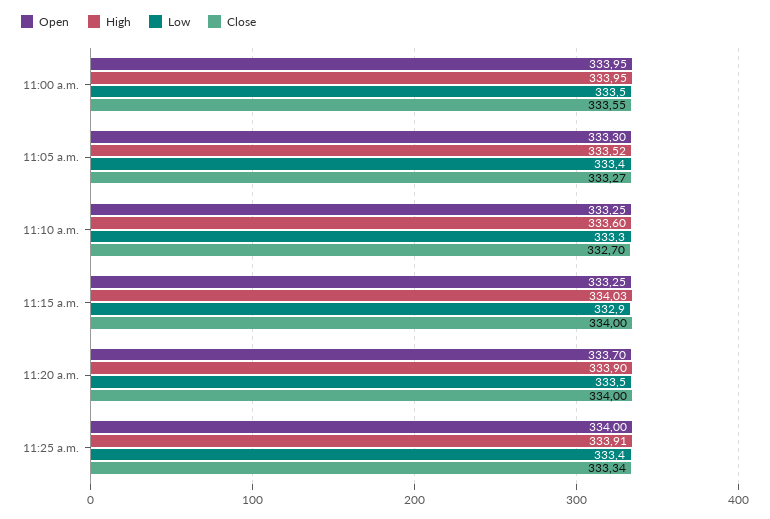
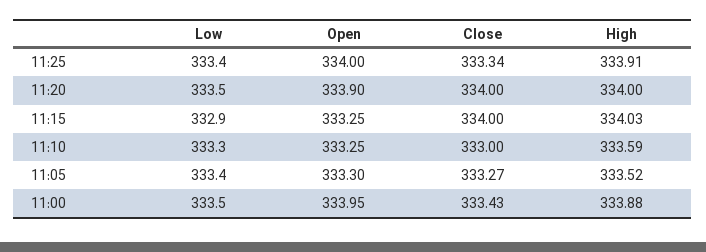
  {
    "Open": {
      "11:00 a.m.": 333.95,
      "11:05 a.m.": 333.3,
      "11:10 a.m.": 333.25,
      "11:15 a.m.": 333.25,
-     "11:20 a.m.": 333.7,
+     "11:20 a.m.": 333.9,
      "11:25 a.m.": 334
    },
    "High": {
-     "11:00 a.m.": 333.95,
+     "11:00 a.m.": 333.88,
      "11:05 a.m.": 333.52,
-     "11:10 a.m.": 333.6,
+     "11:10 a.m.": 333.59,
      "11:15 a.m.": 334.03,
-     "11:20 a.m.": 333.9,
+     "11:20 a.m.": 334,
      "11:25 a.m.": 333.91
    },
    "Low": {
      "11:00 a.m.": 333.5,
      "11:05 a.m.": 333.4,
      "11:10 a.m.": 333.3,
      "11:15 a.m.": 332.9,
      "11:20 a.m.": 333.5,
      "11:25 a.m.": 333.4
    },
    "Close": {
-     "11:00 a.m.": 333.55,
+     "11:00 a.m.": 333.43,
      "11:05 a.m.": 333.27,
-     "11:10 a.m.": 332.7,
+     "11:10 a.m.": 333,
      "11:15 a.m.": 334,
      "11:20 a.m.": 334,
      "11:25 a.m.": 333.34
    }
  }

